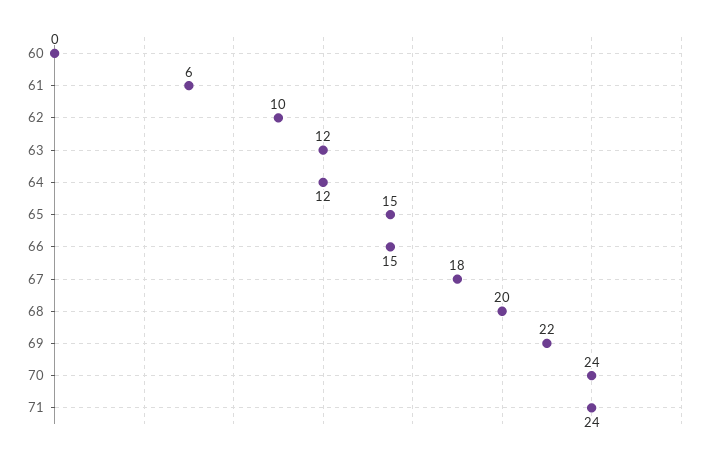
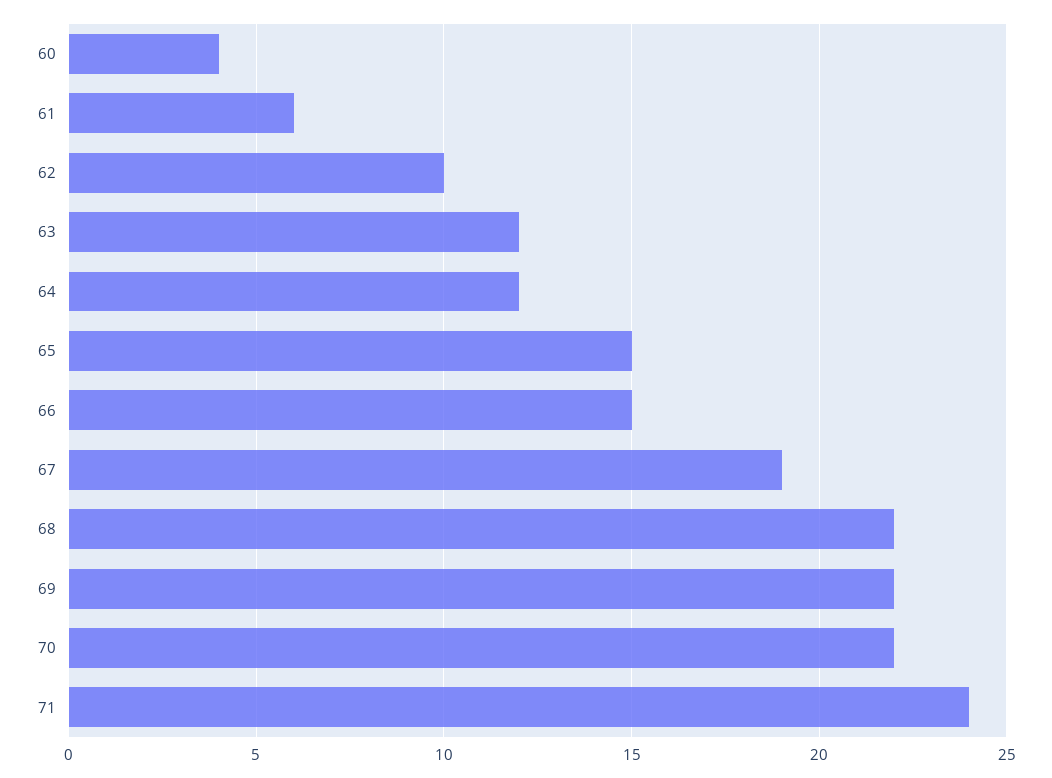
  {
-   "60": 0,
+   "60": 4,
    "61": 6,
    "62": 10,
    "63": 12,
    "64": 12,
    "65": 15,
    "66": 15,
-   "67": 18,
+   "67": 19,
-   "68": 20,
+   "68": 22,
    "69": 22,
-   "70": 24,
+   "70": 22,
    "71": 24
  }

